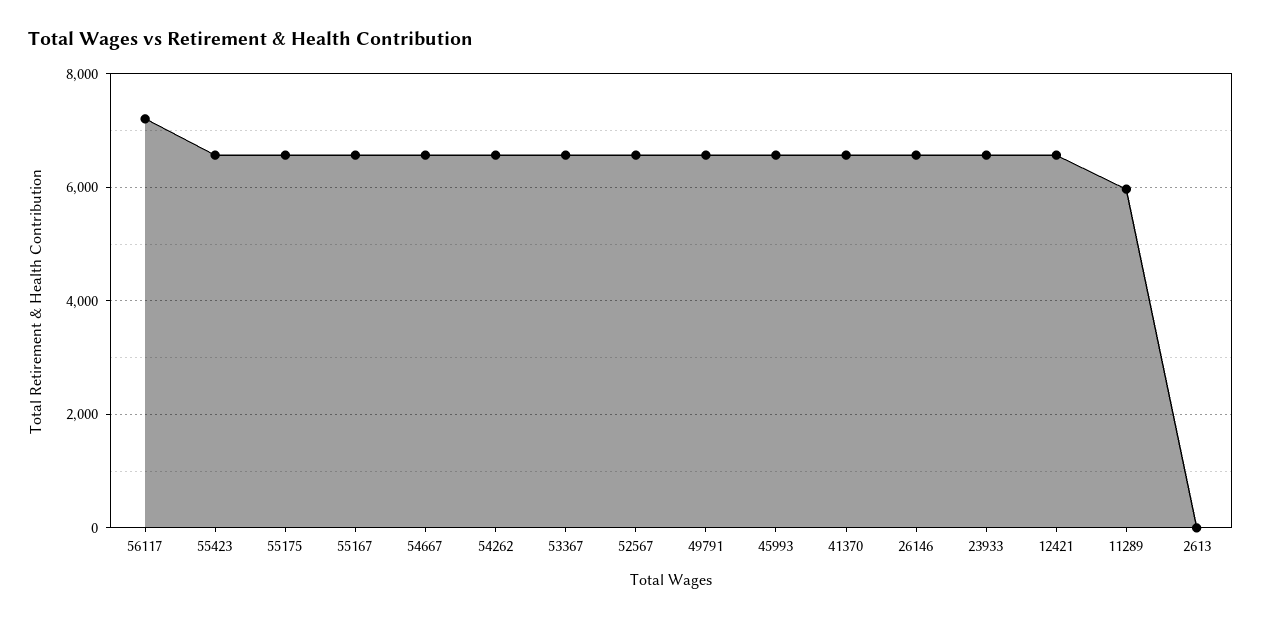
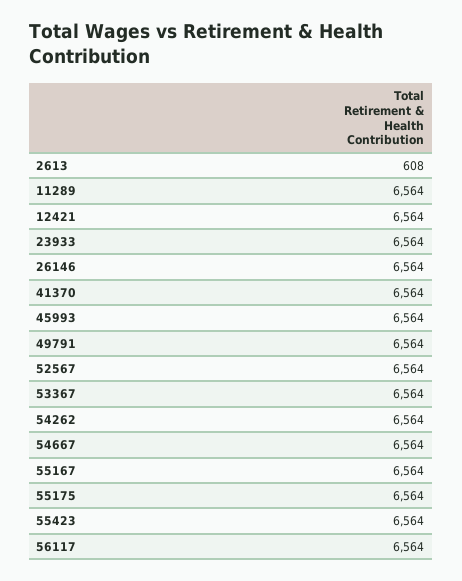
  {
-   "56117": 7200,
+   "56117": 6564,
    "55423": 6564,
    "55175": 6564,
    "55167": 6564,
    "54667": 6564,
    "54262": 6564,
    "53367": 6564,
    "52567": 6564,
    "49791": 6564,
    "45993": 6564,
    "41370": 6564,
    "26146": 6564,
    "23933": 6564,
    "12421": 6564,
-   "11289": 6000,
+   "11289": 6564,
-   "2613": 0
+   "2613": 608
  }

